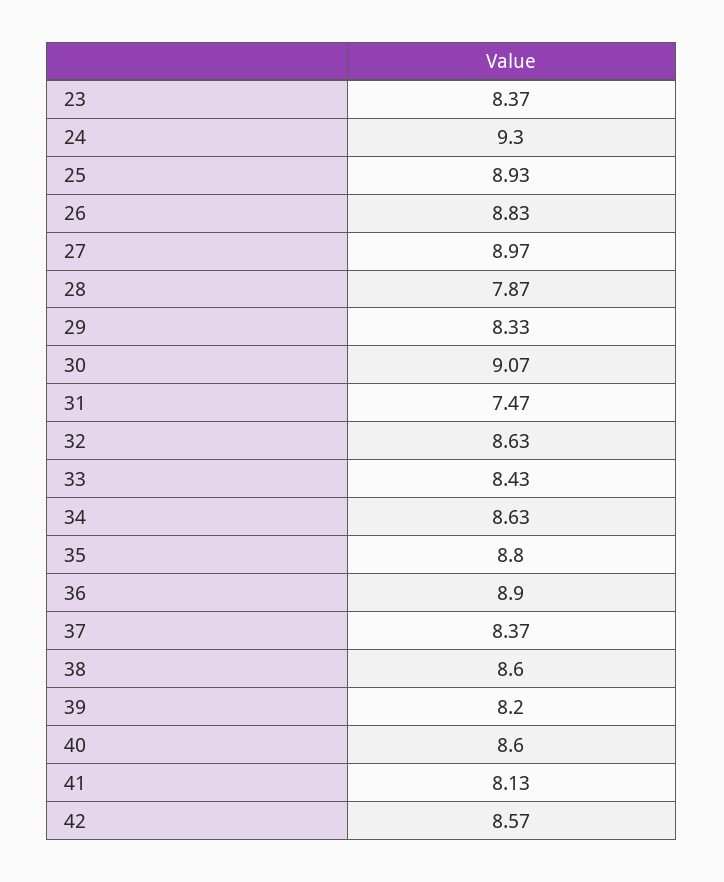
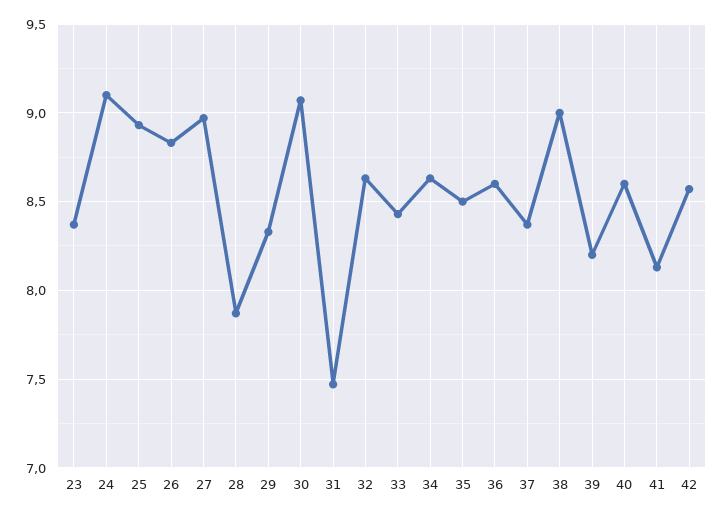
  {
    "23": 8.37,
-   "24": 9.3,
+   "24": 9.1,
    "25": 8.93,
    "26": 8.83,
    "27": 8.97,
    "28": 7.87,
    "29": 8.33,
    "30": 9.07,
    "31": 7.47,
    "32": 8.63,
    "33": 8.43,
    "34": 8.63,
-   "35": 8.8,
+   "35": 8.5,
-   "36": 8.9,
+   "36": 8.6,
    "37": 8.37,
-   "38": 8.6,
+   "38": 9,
    "39": 8.2,
    "40": 8.6,
    "41": 8.13,
    "42": 8.57
  }

